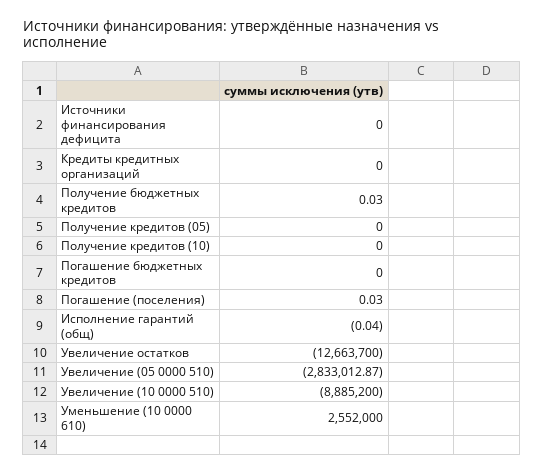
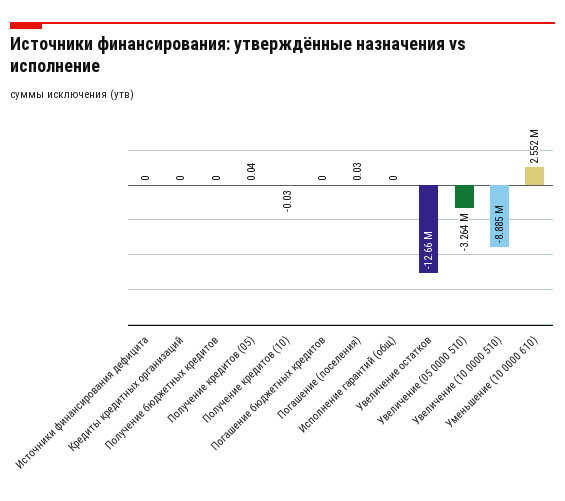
  {
    "Источники финансирования дефицита": 0,
    "Кредиты кредитных организаций": 0,
-   "Получение бюджетных кредитов": 0.03,
+   "Получение бюджетных кредитов": 0,
-   "Получение кредитов (05)": 0,
+   "Получение кредитов (05)": 0.04,
-   "Получение кредитов (10)": 0,
+   "Получение кредитов (10)": -0.03,
    "Погашение бюджетных кредитов": 0,
    "Погашение (поселения)": 0.03,
-   "Исполнение гарантий (общ)": -0.04,
+   "Исполнение гарантий (общ)": 0,
    "Увеличение остатков": -12663700,
-   "Увеличение (05 0000 510)": -2833012.87,
+   "Увеличение (05 0000 510)": -3264000,
    "Увеличение (10 0000 510)": -8885200,
    "Уменьшение (10 0000 610)": 2552000
  }

